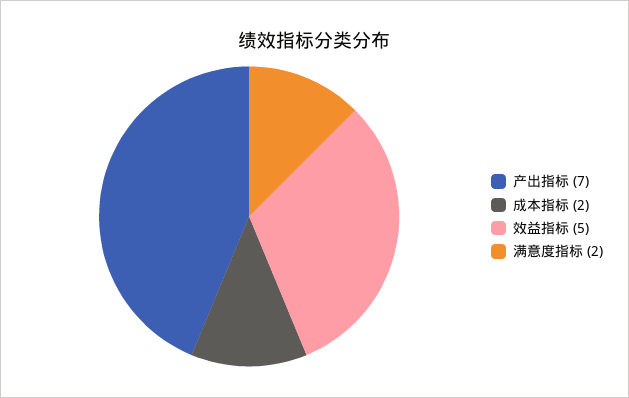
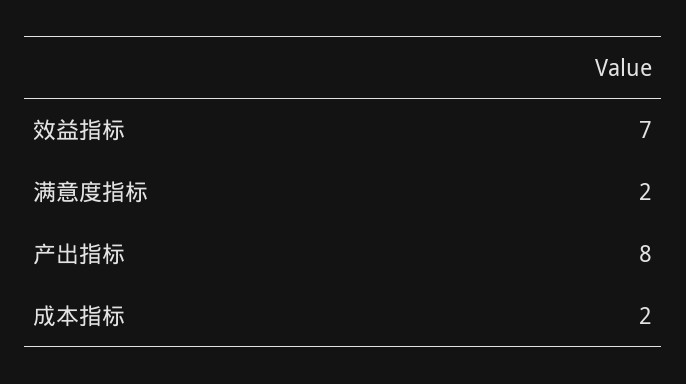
  {
-   "产出指标": 7,
+   "产出指标": 8,
    "成本指标": 2,
-   "效益指标": 5,
+   "效益指标": 7,
    "满意度指标": 2
  }

